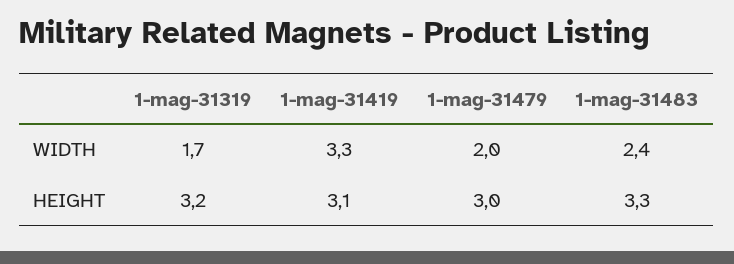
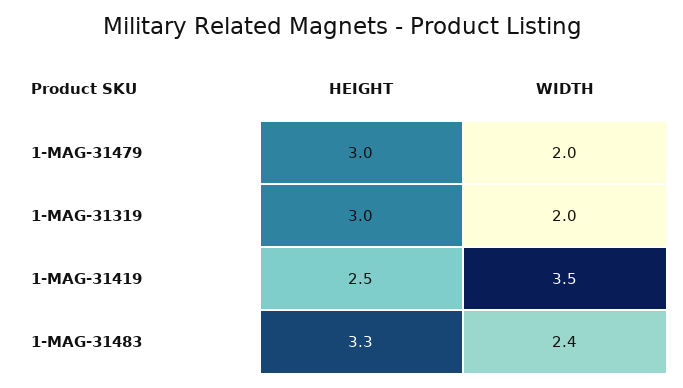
  {
    "1-mag-31319": {
-     "WIDTH": 1.7,
+     "WIDTH": 2,
-     "HEIGHT": 3.2
+     "HEIGHT": 3
    },
    "1-mag-31419": {
-     "WIDTH": 3.3,
+     "WIDTH": 3.5,
-     "HEIGHT": 3.1
+     "HEIGHT": 2.5
    },
    "1-mag-31479": {
      "WIDTH": 2,
      "HEIGHT": 3
    },
    "1-mag-31483": {
      "WIDTH": 2.4,
      "HEIGHT": 3.3
    }
  }

